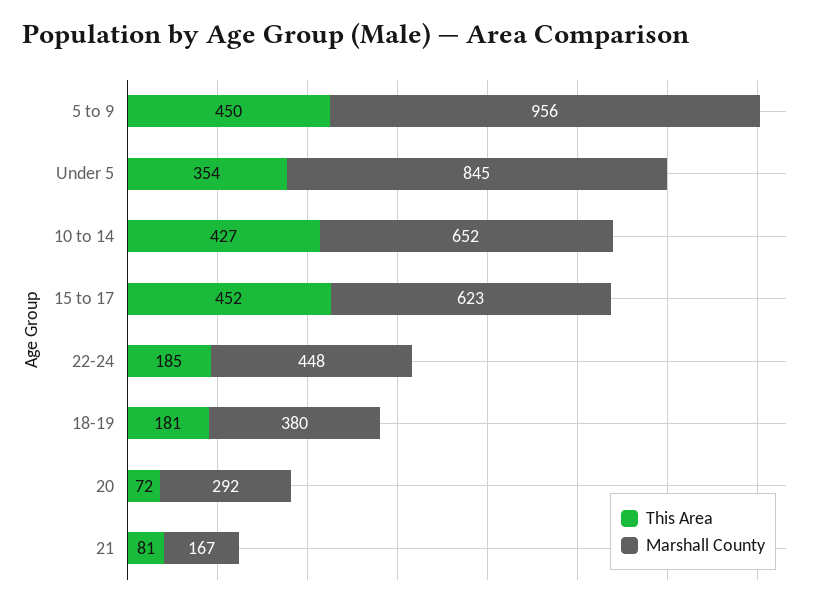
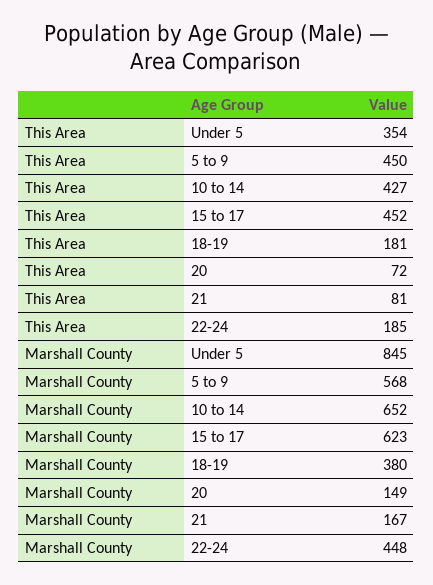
  {
    "This Area": {
      "5 to 9": 450,
      "Under 5": 354,
      "10 to 14": 427,
      "15 to 17": 452,
      "22-24": 185,
      "18-19": 181,
      "20": 72,
      "21": 81
    },
    "Marshall County": {
-     "5 to 9": 956,
+     "5 to 9": 568,
      "Under 5": 845,
      "10 to 14": 652,
      "15 to 17": 623,
      "22-24": 448,
      "18-19": 380,
-     "20": 292,
+     "20": 149,
      "21": 167
    }
  }

